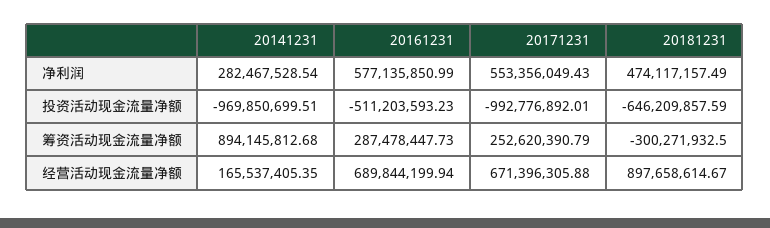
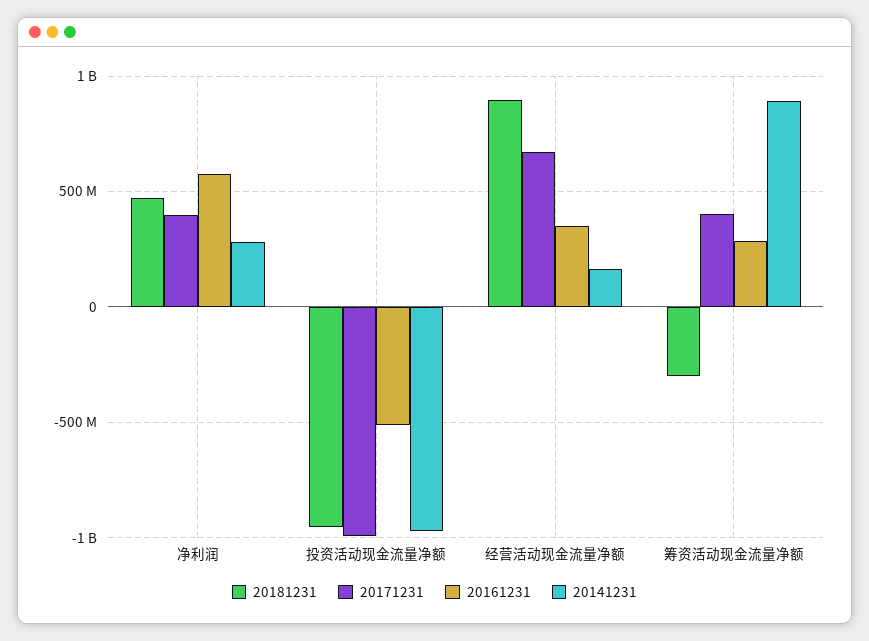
  {
    "20141231": {
      "净利润": 282467528.54,
      "投资活动现金流量净额": -969850699.51,
      "筹资活动现金流量净额": 894145812.68,
      "经营活动现金流量净额": 165537405.35
    },
    "20161231": {
      "净利润": 577135850.99,
      "投资活动现金流量净额": -511203593.23,
      "筹资活动现金流量净额": 287478447.73,
-     "经营活动现金流量净额": 689844199.94
+     "经营活动现金流量净额": 350000000
    },
    "20171231": {
-     "净利润": 553356049.43,
+     "净利润": 400000000,
      "投资活动现金流量净额": -992776892.01,
-     "筹资活动现金流量净额": 252620390.79,
+     "筹资活动现金流量净额": 400000000,
      "经营活动现金流量净额": 671396305.88
    },
    "20181231": {
      "净利润": 474117157.49,
-     "投资活动现金流量净额": -646209857.59,
+     "投资活动现金流量净额": -950000000,
      "筹资活动现金流量净额": -300271932.5,
      "经营活动现金流量净额": 897658614.67
    }
  }

